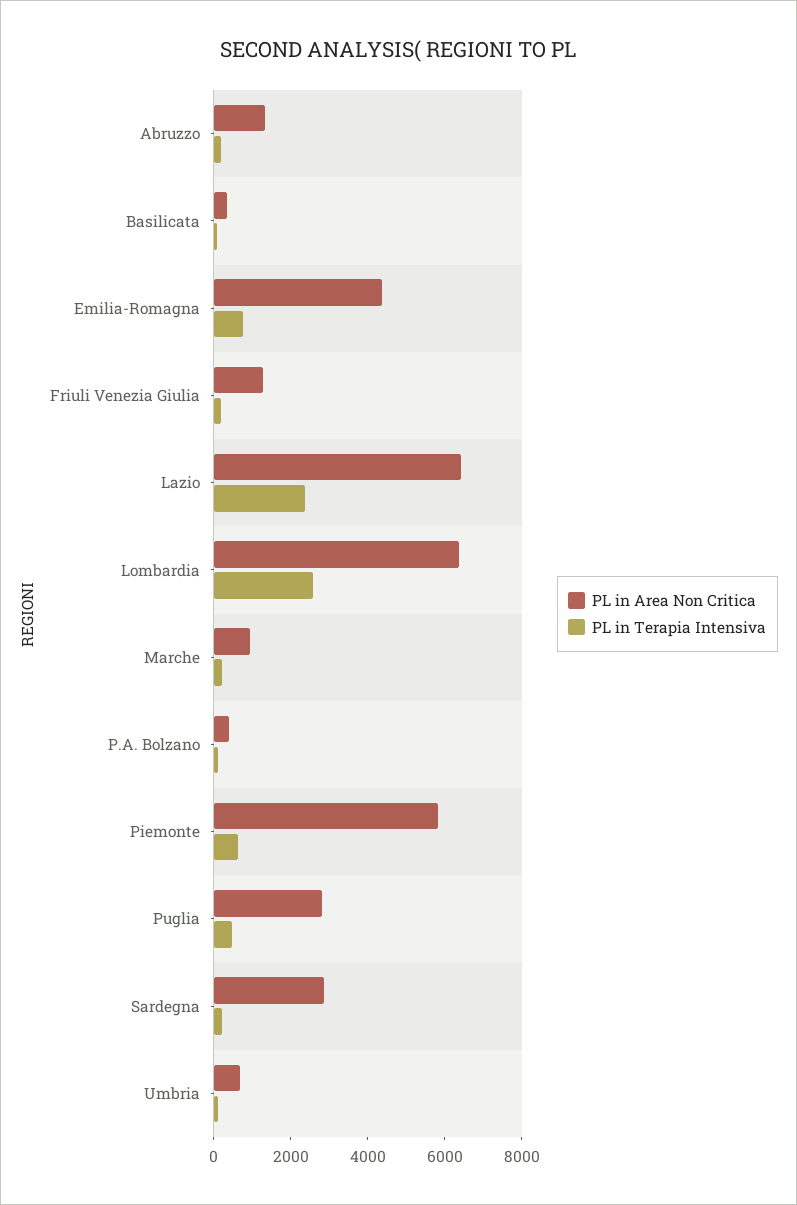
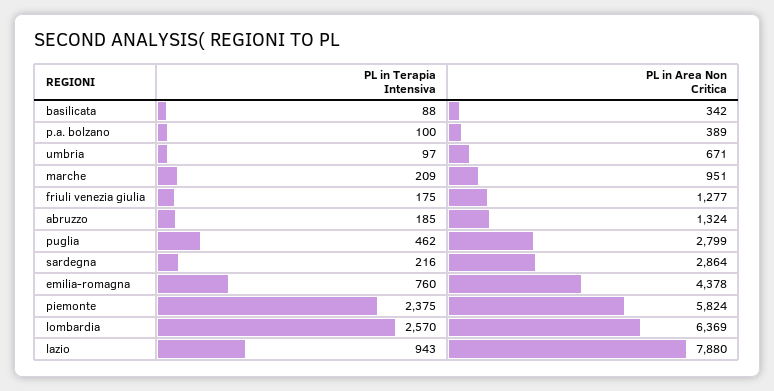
  {
    "PL in Area Non Critica": {
      "Abruzzo": 1324,
      "Basilicata": 342,
      "Emilia-Romagna": 4378,
      "Friuli Venezia Giulia": 1277,
-     "Lazio": 6500,
+     "Lazio": 7880,
      "Lombardia": 6369,
      "Marche": 951,
      "P.A. Bolzano": 389,
      "Piemonte": 5824,
      "Puglia": 2799,
      "Sardegna": 2864,
      "Umbria": 671
    },
    "PL in Terapia Intensiva": {
      "Abruzzo": 185,
      "Basilicata": 88,
      "Emilia-Romagna": 760,
      "Friuli Venezia Giulia": 175,
-     "Lazio": 2500,
+     "Lazio": 943,
      "Lombardia": 2570,
      "Marche": 209,
      "P.A. Bolzano": 100,
-     "Piemonte": 500,
+     "Piemonte": 2375,
      "Puglia": 462,
      "Sardegna": 216,
      "Umbria": 97
    }
  }

